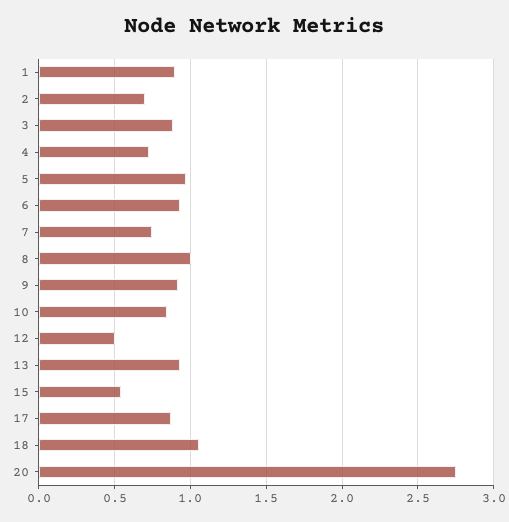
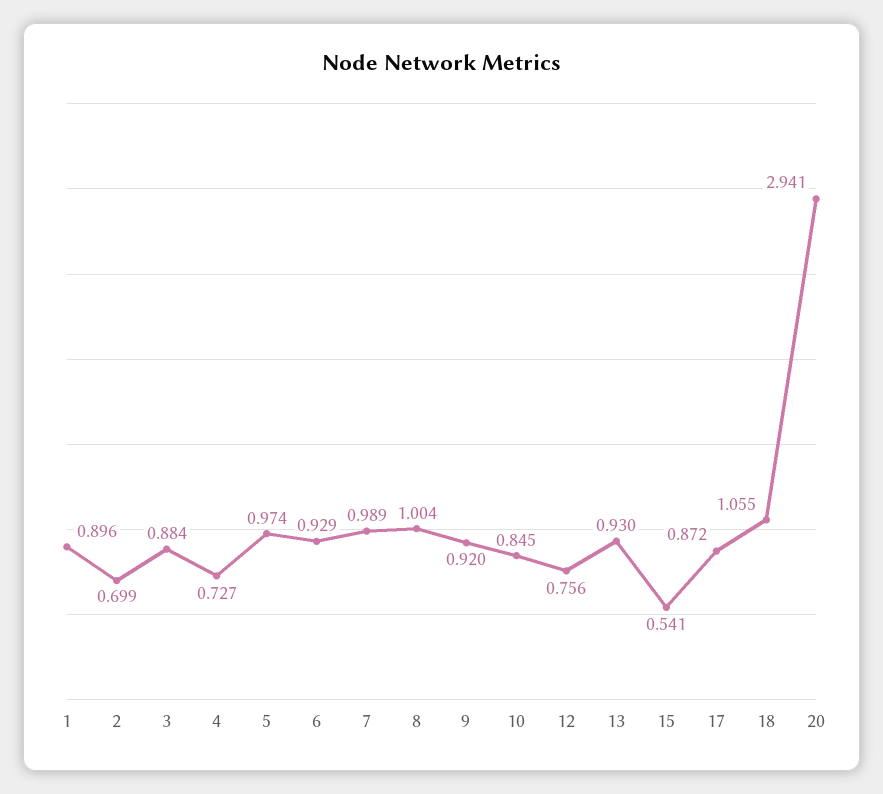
  {
    "1": 0.896,
    "2": 0.699,
    "3": 0.884,
    "4": 0.727,
    "5": 0.974,
    "6": 0.929,
-   "7": 0.75,
+   "7": 0.989,
    "8": 1.004,
    "9": 0.92,
    "10": 0.845,
-   "12": 0.5,
+   "12": 0.756,
    "13": 0.93,
    "15": 0.541,
    "17": 0.872,
    "18": 1.055,
-   "20": 2.75
+   "20": 2.941
  }

